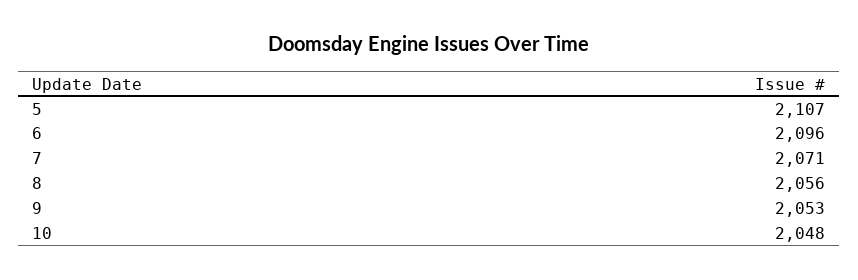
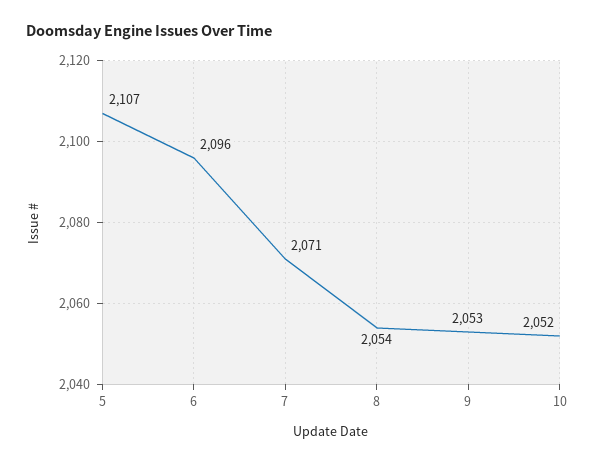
  {
    "5": 2107,
    "6": 2096,
    "7": 2071,
-   "8": 2056,
+   "8": 2054,
    "9": 2053,
-   "10": 2048
+   "10": 2052
  }

